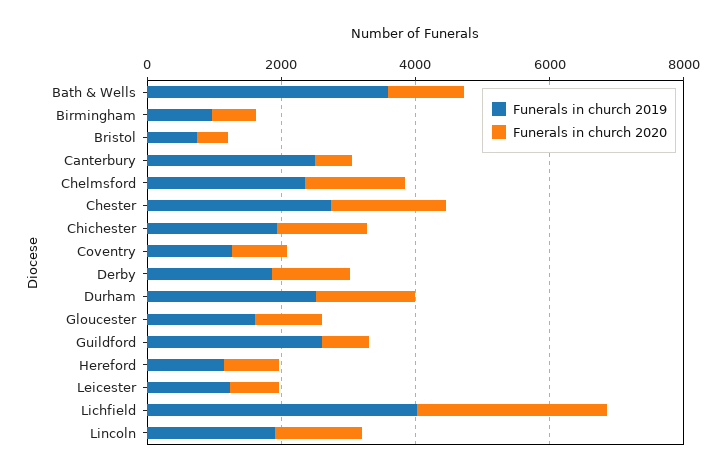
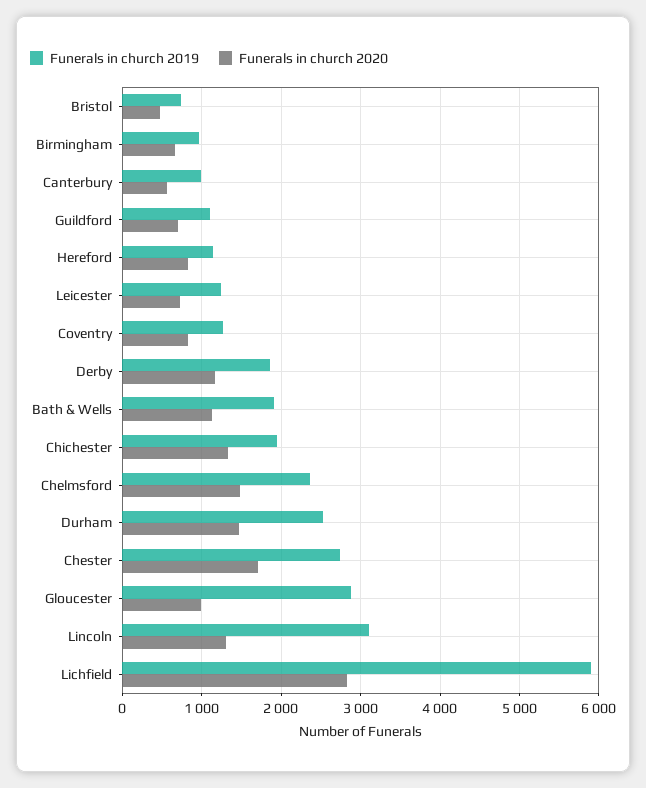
  {
    "Funerals in church 2019": {
-     "Bath & Wells": 3500,
+     "Bath & Wells": 1900,
      "Birmingham": 1000,
      "Bristol": 700,
-     "Canterbury": 2500,
+     "Canterbury": 1000,
      "Chelmsford": 2400,
      "Chester": 2700,
      "Chichester": 1900,
      "Coventry": 1300,
      "Derby": 1900,
      "Durham": 2500,
-     "Gloucester": 1500,
+     "Gloucester": 2900,
-     "Guildford": 2500,
+     "Guildford": 1100,
      "Hereford": 1100,
      "Leicester": 1200,
-     "Lichfield": 4000,
+     "Lichfield": 5900,
-     "Lincoln": 2000
+     "Lincoln": 3100
    },
    "Funerals in church 2020": {
      "Bath & Wells": 1100,
      "Birmingham": 700,
      "Bristol": 500,
      "Canterbury": 600,
      "Chelmsford": 1500,
      "Chester": 1700,
      "Chichester": 1300,
      "Coventry": 800,
      "Derby": 1200,
      "Durham": 1500,
      "Gloucester": 1000,
      "Guildford": 700,
      "Hereford": 800,
      "Leicester": 700,
      "Lichfield": 2800,
      "Lincoln": 1300
    }
  }

